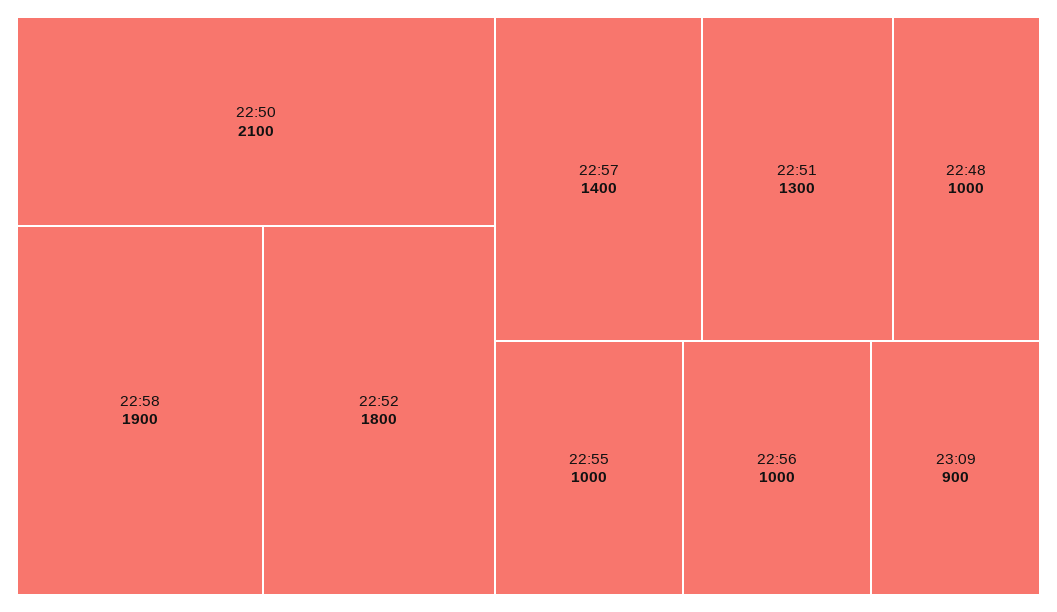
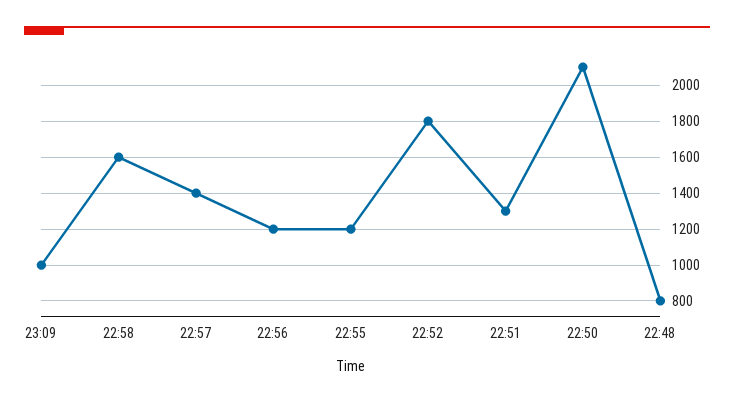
  {
    "22:50": 2100,
-   "22:58": 1900,
+   "22:58": 1600,
    "22:52": 1800,
    "22:57": 1400,
    "22:51": 1300,
-   "22:48": 1000,
+   "22:48": 800,
-   "22:55": 1000,
+   "22:55": 1200,
-   "22:56": 1000,
+   "22:56": 1200,
-   "23:09": 900
+   "23:09": 1000
  }

